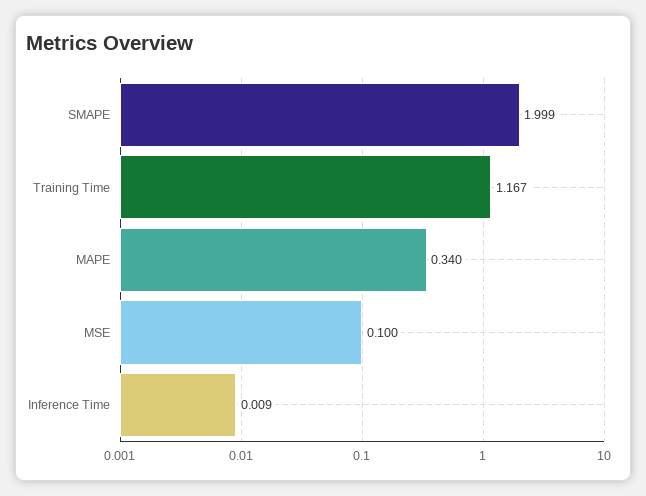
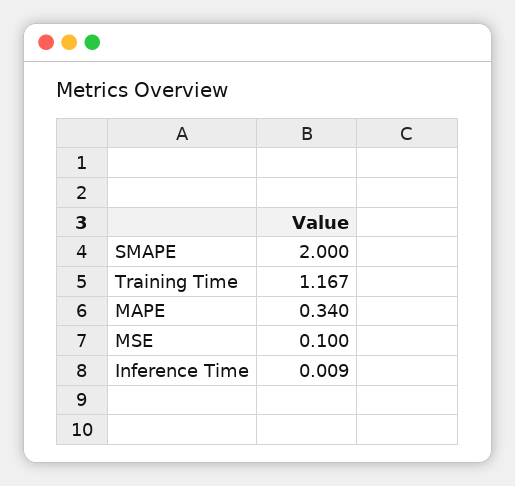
  {
-   "SMAPE": 1.999,
+   "SMAPE": 2,
    "Training Time": 1.167,
    "MAPE": 0.34,
    "MSE": 0.1,
    "Inference Time": 0.009
  }

